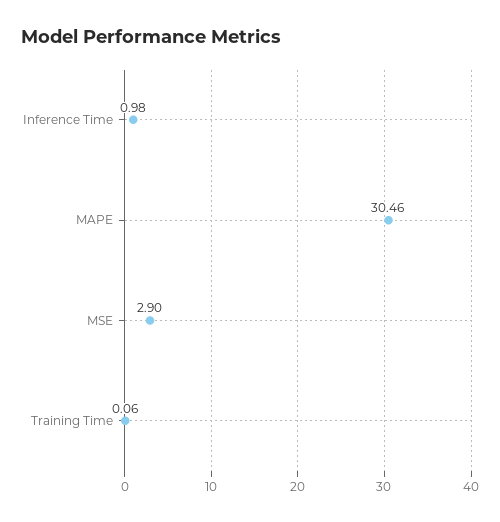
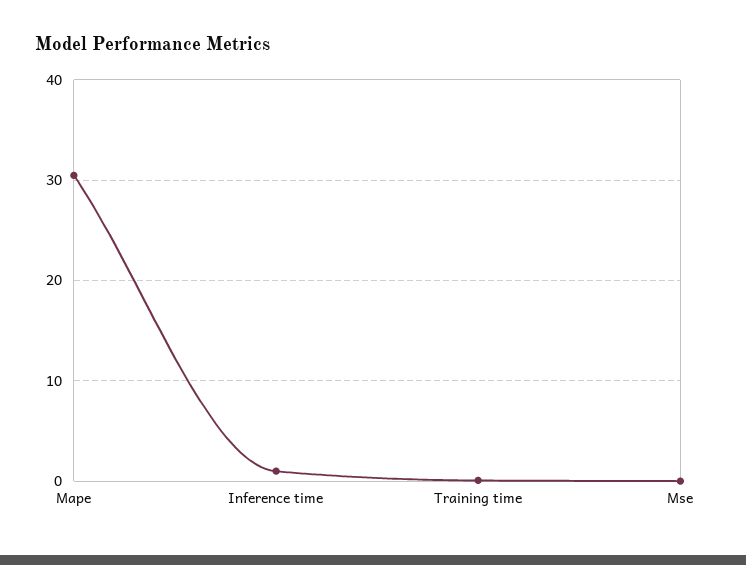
  {
    "Inference Time": 0.98,
    "MAPE": 30.46,
-   "MSE": 2.9,
+   "MSE": 0,
    "Training Time": 0.06
  }

